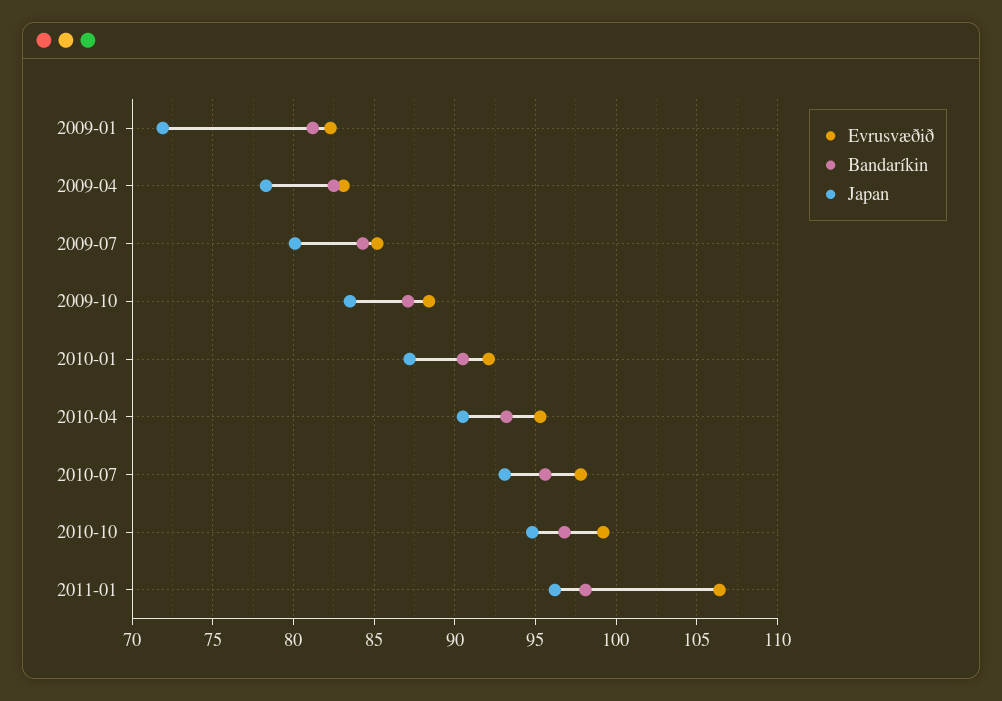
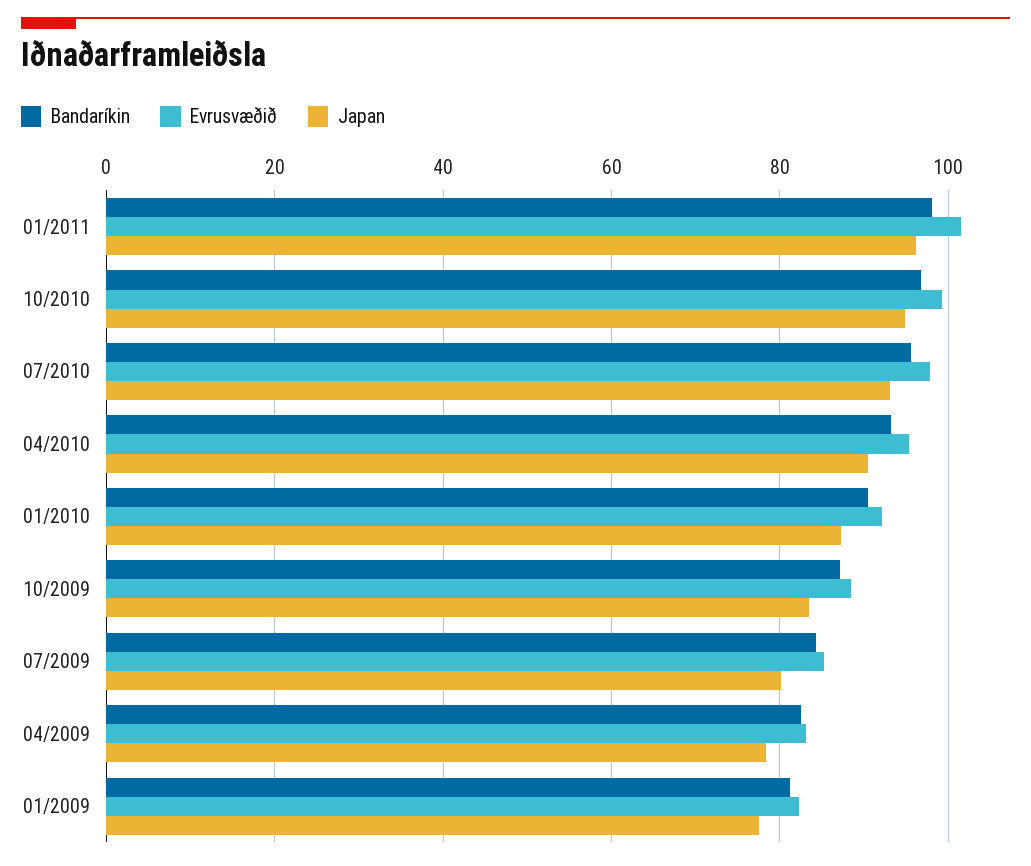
  {
    "Evrusvæðið": {
      "2009-01": 82.5,
      "2009-04": 83,
      "2009-07": 85,
      "2009-10": 88.5,
      "2010-01": 92,
      "2010-04": 95.5,
      "2010-07": 98,
      "2010-10": 99,
-     "2011-01": 106.5
+     "2011-01": 102
    },
    "Bandaríkin": {
      "2009-01": 81,
      "2009-04": 82.5,
      "2009-07": 84.5,
      "2009-10": 87,
      "2010-01": 90.5,
      "2010-04": 93,
      "2010-07": 95.5,
      "2010-10": 97,
      "2011-01": 98
    },
    "Japan": {
-     "2009-01": 72,
+     "2009-01": 78,
      "2009-04": 78.5,
      "2009-07": 80,
      "2009-10": 83.5,
      "2010-01": 87,
      "2010-04": 90.5,
      "2010-07": 93,
      "2010-10": 95,
      "2011-01": 96
    }
  }

